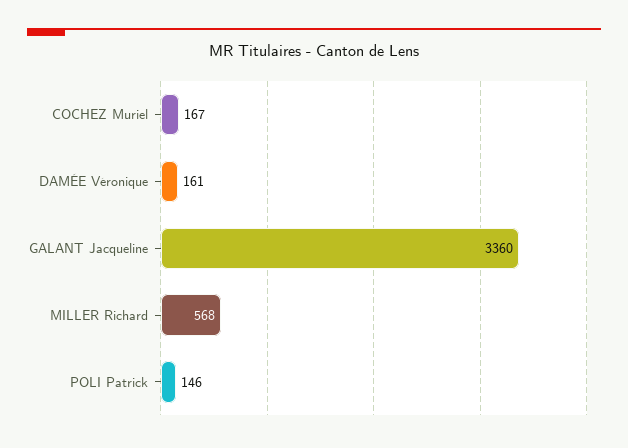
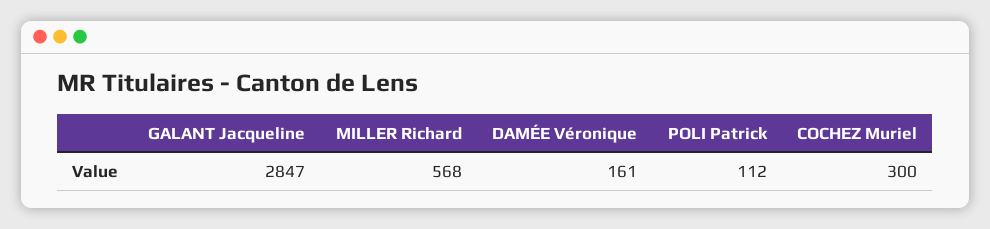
  {
-   "COCHEZ Muriel": 167,
+   "COCHEZ Muriel": 300,
    "DAMÉE Véronique": 161,
-   "GALANT Jacqueline": 3360,
+   "GALANT Jacqueline": 2847,
    "MILLER Richard": 568,
-   "POLI Patrick": 146
+   "POLI Patrick": 112
  }

